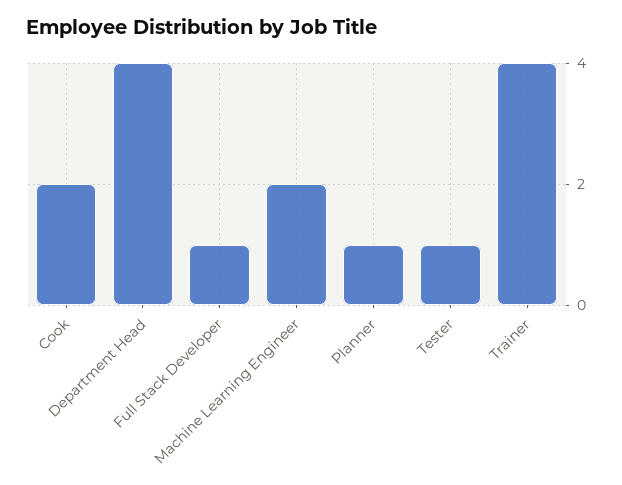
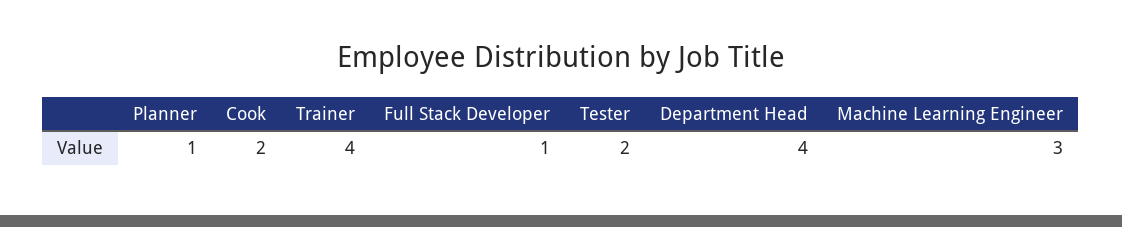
  {
    "Cook": 2,
    "Department Head": 4,
    "Full Stack Developer": 1,
-   "Machine Learning Engineer": 2,
+   "Machine Learning Engineer": 3,
    "Planner": 1,
-   "Tester": 1,
+   "Tester": 2,
    "Trainer": 4
  }

